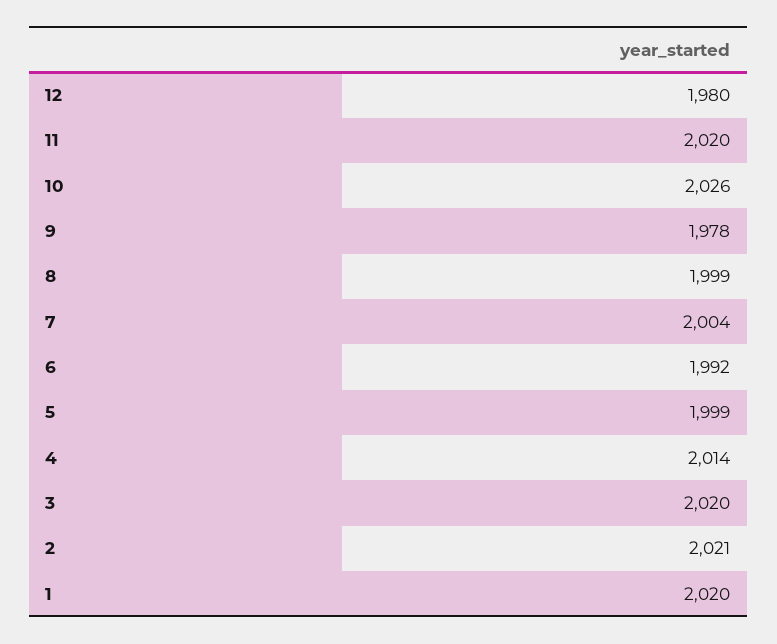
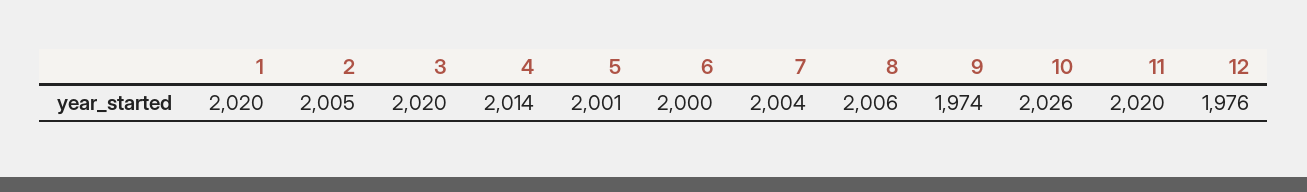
  {
-   "12": 1980,
+   "12": 1976,
    "11": 2020,
    "10": 2026,
-   "9": 1978,
+   "9": 1974,
-   "8": 1999,
+   "8": 2006,
    "7": 2004,
-   "6": 1992,
+   "6": 2000,
-   "5": 1999,
+   "5": 2001,
    "4": 2014,
    "3": 2020,
-   "2": 2021,
+   "2": 2005,
    "1": 2020
  }

